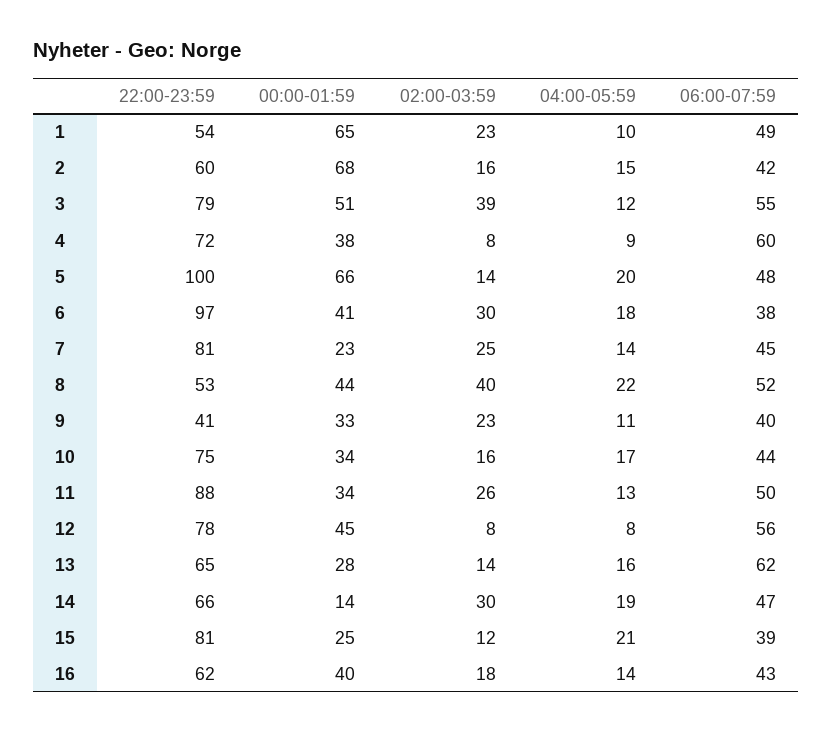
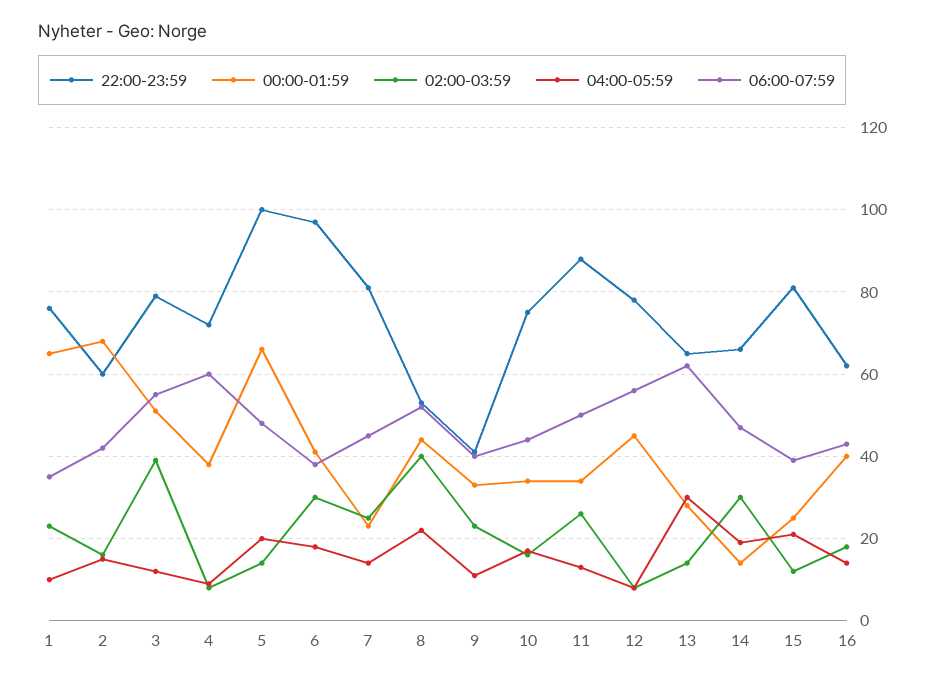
  {
    "22:00-23:59": {
-     "1": 54,
+     "1": 75,
      "2": 60,
      "3": 79,
      "4": 72,
      "5": 100,
      "6": 97,
      "7": 81,
      "8": 53,
      "9": 41,
      "10": 75,
      "11": 88,
      "12": 78,
      "13": 65,
      "14": 66,
      "15": 81,
      "16": 62
    },
    "00:00-01:59": {
      "1": 65,
      "2": 68,
      "3": 51,
      "4": 38,
      "5": 66,
      "6": 41,
      "7": 23,
      "8": 44,
      "9": 33,
      "10": 34,
      "11": 34,
      "12": 45,
      "13": 28,
      "14": 14,
      "15": 25,
      "16": 40
    },
    "02:00-03:59": {
      "1": 23,
      "2": 16,
      "3": 39,
      "4": 8,
      "5": 14,
      "6": 30,
      "7": 25,
      "8": 40,
      "9": 23,
      "10": 16,
      "11": 26,
      "12": 8,
      "13": 14,
      "14": 30,
      "15": 12,
      "16": 18
    },
    "04:00-05:59": {
      "1": 10,
      "2": 15,
      "3": 12,
      "4": 9,
      "5": 20,
      "6": 18,
      "7": 14,
      "8": 22,
      "9": 11,
      "10": 17,
      "11": 13,
      "12": 8,
-     "13": 16,
+     "13": 30,
      "14": 19,
      "15": 21,
      "16": 14
    },
    "06:00-07:59": {
-     "1": 49,
+     "1": 35,
      "2": 42,
      "3": 55,
      "4": 60,
      "5": 48,
      "6": 38,
      "7": 45,
      "8": 52,
      "9": 40,
      "10": 44,
      "11": 50,
      "12": 56,
      "13": 62,
      "14": 47,
      "15": 39,
      "16": 43
    }
  }

